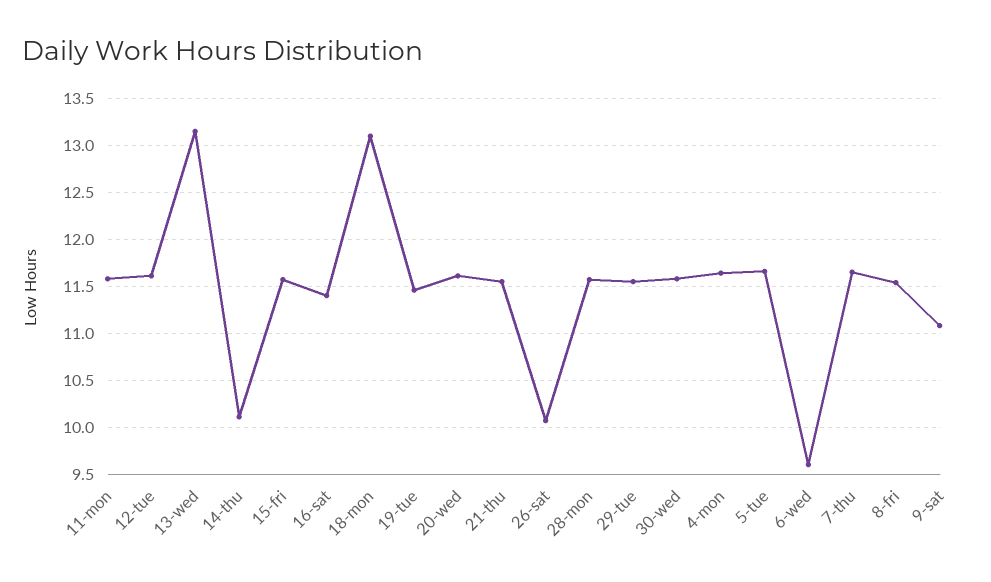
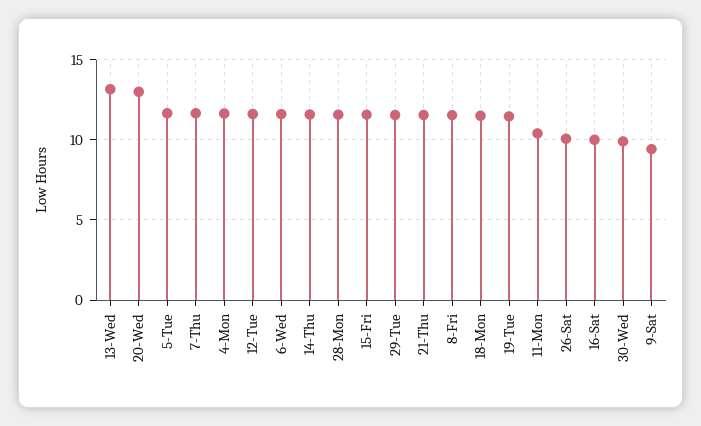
  {
-   "11-mon": 11.6,
+   "11-mon": 10.5,
    "12-tue": 11.6,
    "13-wed": 13.2,
-   "14-thu": 10.1,
+   "14-thu": 11.5,
    "15-fri": 11.6,
-   "16-sat": 11.4,
+   "16-sat": 10,
-   "18-mon": 13.1,
+   "18-mon": 11.5,
    "19-tue": 11.5,
-   "20-wed": 11.6,
+   "20-wed": 13,
    "21-thu": 11.6,
    "26-sat": 10.1,
    "28-mon": 11.6,
    "29-tue": 11.6,
-   "30-wed": 11.6,
+   "30-wed": 10,
    "4-mon": 11.6,
    "5-tue": 11.7,
-   "6-wed": 9.6,
+   "6-wed": 11.5,
    "7-thu": 11.7,
    "8-fri": 11.5,
-   "9-sat": 11.1
+   "9-sat": 9.5
  }

